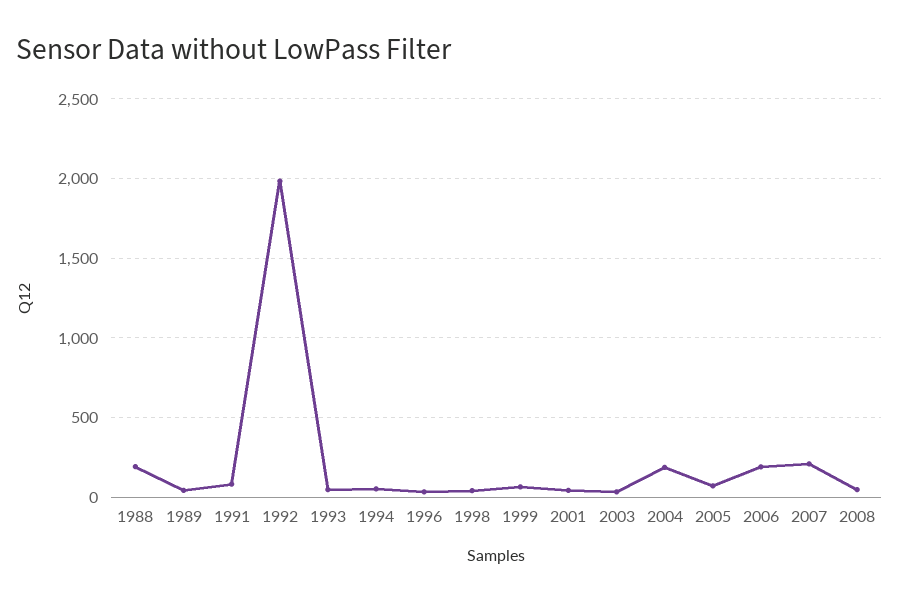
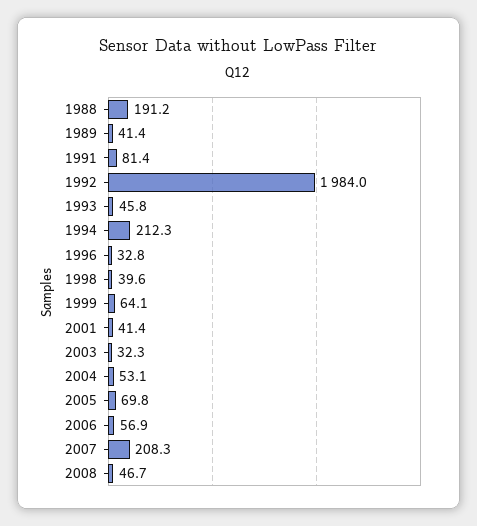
  {
    "1988": 191.2,
    "1989": 41.4,
    "1991": 81.4,
    "1992": 1984,
    "1993": 45.8,
-   "1994": 50,
+   "1994": 212.3,
    "1996": 32.8,
    "1998": 39.6,
    "1999": 64.1,
    "2001": 41.4,
    "2003": 32.3,
-   "2004": 200,
+   "2004": 53.1,
    "2005": 69.8,
-   "2006": 200,
+   "2006": 56.9,
    "2007": 208.3,
    "2008": 46.7
  }

